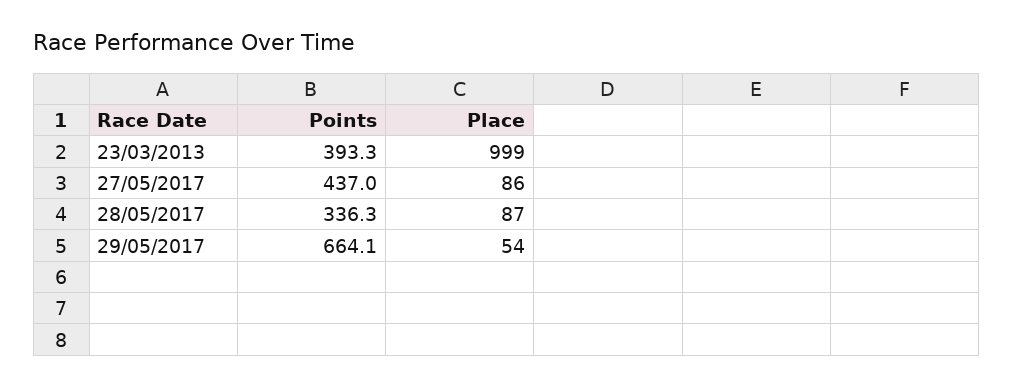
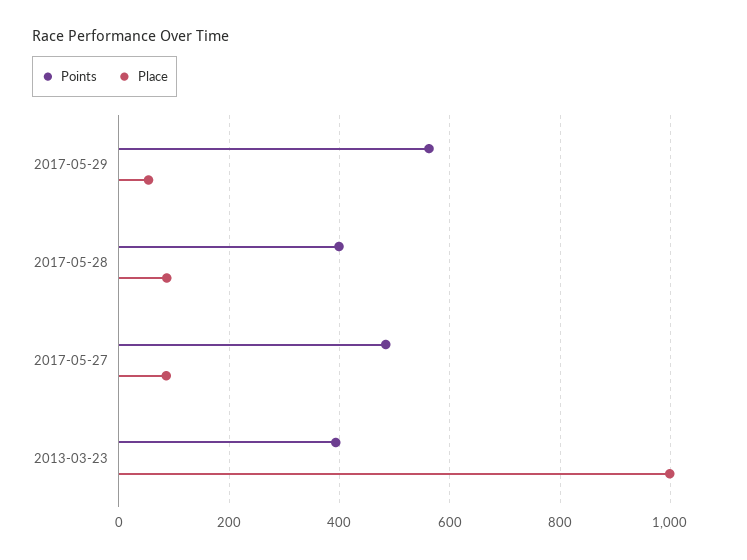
  {
    "Points": {
      "23/03/2013": 393.3,
-     "27/05/2017": 437,
+     "27/05/2017": 480,
-     "28/05/2017": 336.3,
+     "28/05/2017": 400,
-     "29/05/2017": 664.1
+     "29/05/2017": 560
    },
    "Place": {
      "23/03/2013": 999,
      "27/05/2017": 86,
      "28/05/2017": 87,
      "29/05/2017": 54
    }
  }

